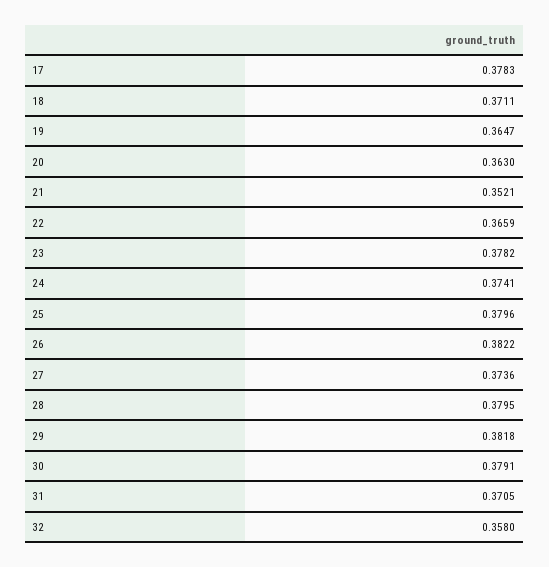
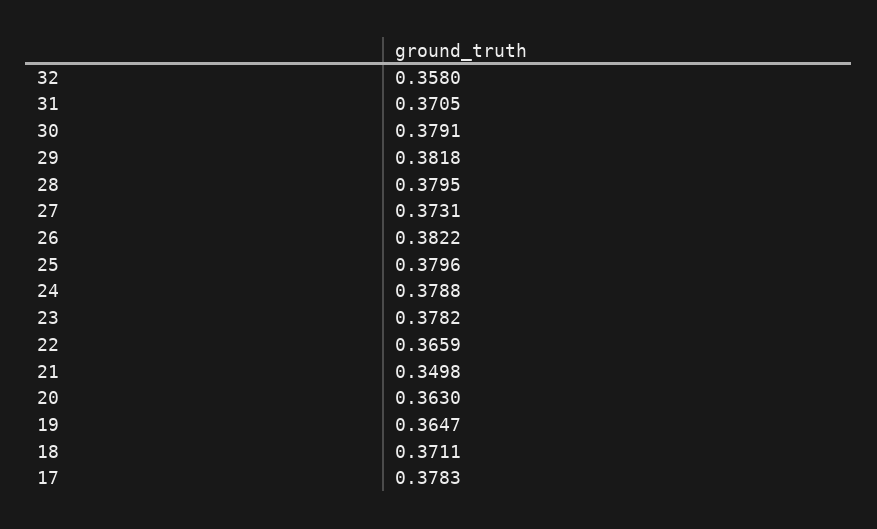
  {
    "17": 0.3783,
    "18": 0.3711,
    "19": 0.3647,
    "20": 0.363,
-   "21": 0.3521,
+   "21": 0.3498,
    "22": 0.3659,
    "23": 0.3782,
-   "24": 0.3741,
+   "24": 0.3788,
    "25": 0.3796,
    "26": 0.3822,
-   "27": 0.3736,
+   "27": 0.3731,
    "28": 0.3795,
    "29": 0.3818,
    "30": 0.3791,
    "31": 0.3705,
    "32": 0.358
  }

